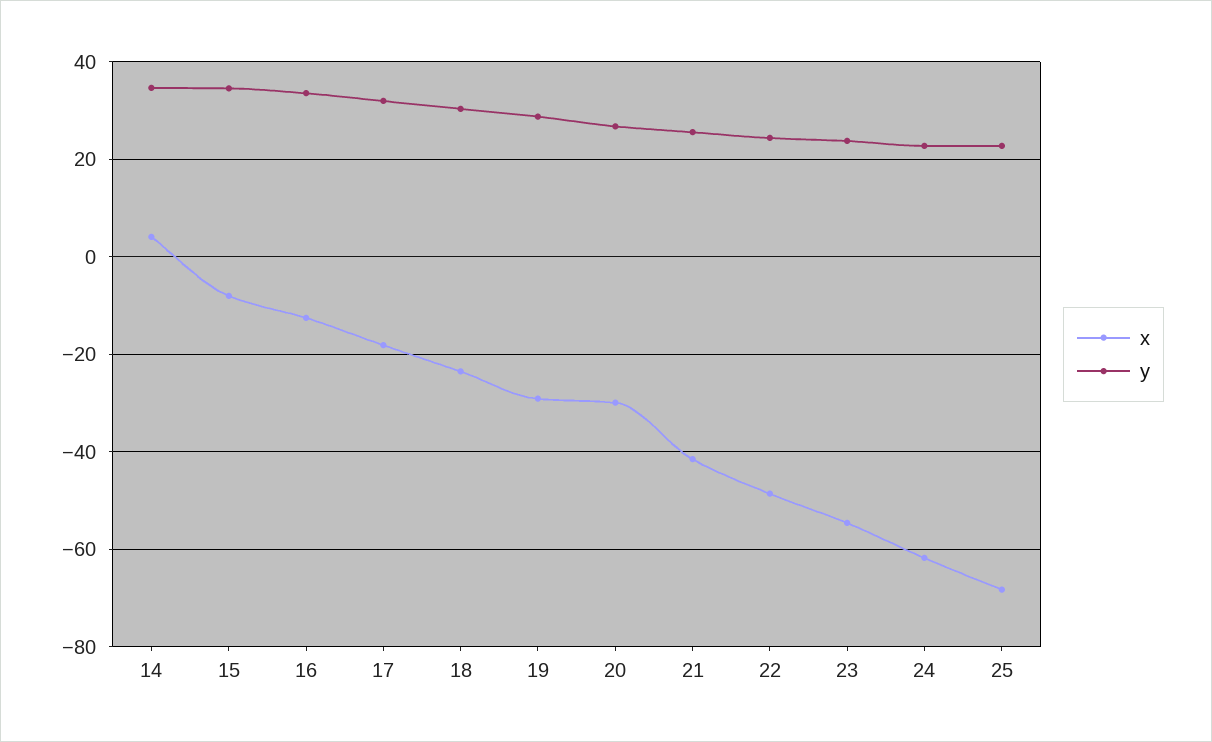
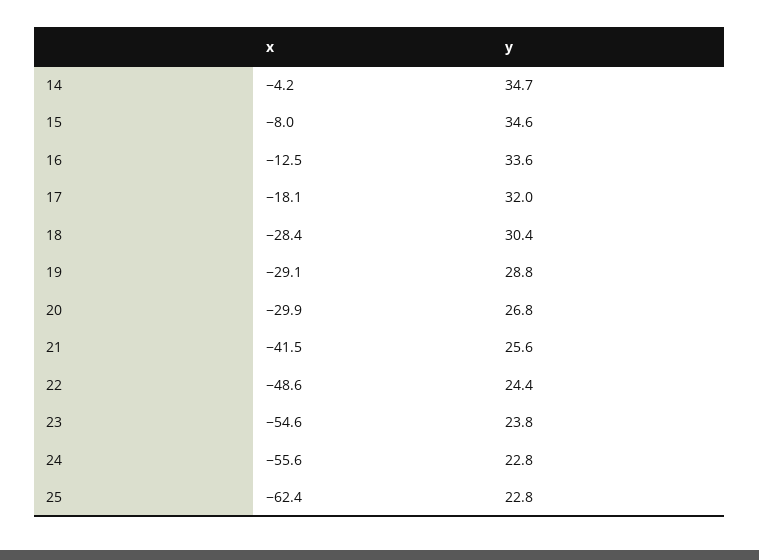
  {
    "x": {
-     "14": 4,
+     "14": -4.2,
      "15": -8,
      "16": -12.5,
      "17": -18.1,
-     "18": -24,
+     "18": -28.4,
      "19": -29.1,
      "20": -29.9,
      "21": -41.5,
      "22": -48.6,
      "23": -54.6,
-     "24": -62,
+     "24": -55.6,
-     "25": -68
+     "25": -62.4
    },
    "y": {
      "14": 34.7,
      "15": 34.6,
      "16": 33.6,
      "17": 32,
      "18": 30.4,
      "19": 28.8,
      "20": 26.8,
      "21": 25.6,
      "22": 24.4,
      "23": 23.8,
      "24": 22.8,
      "25": 22.8
    }
  }

